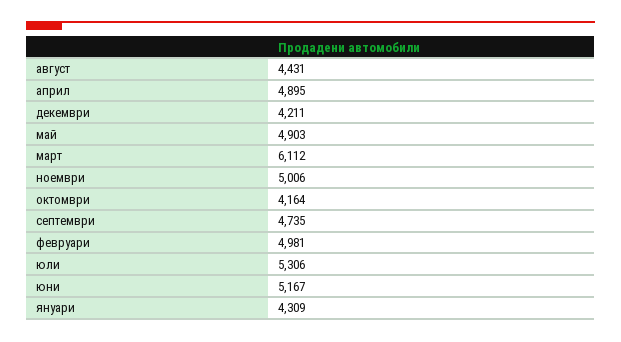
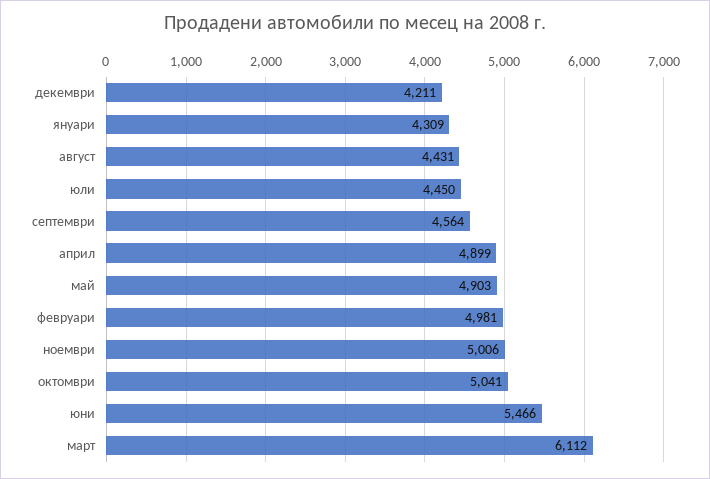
  {
    "август": 4431,
-   "април": 4895,
+   "април": 4899,
    "декември": 4211,
    "май": 4903,
    "март": 6112,
    "ноември": 5006,
-   "октомври": 4164,
+   "октомври": 5041,
-   "септември": 4735,
+   "септември": 4564,
    "февруари": 4981,
-   "юли": 5306,
+   "юли": 4450,
-   "юни": 5167,
+   "юни": 5466,
    "януари": 4309
  }

